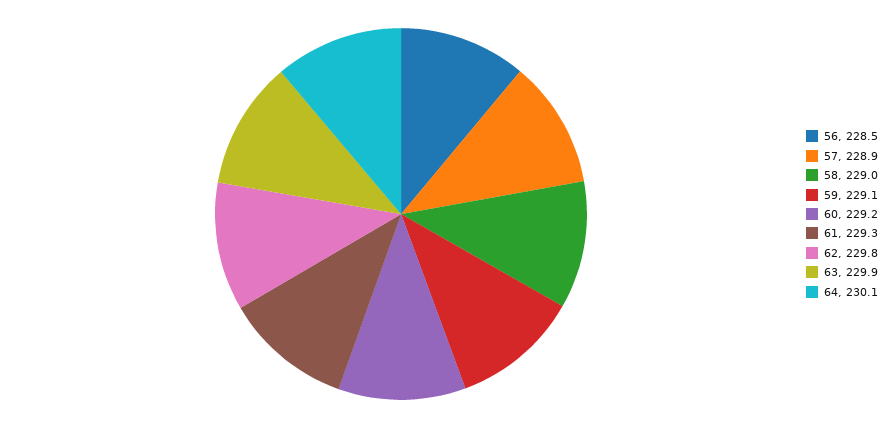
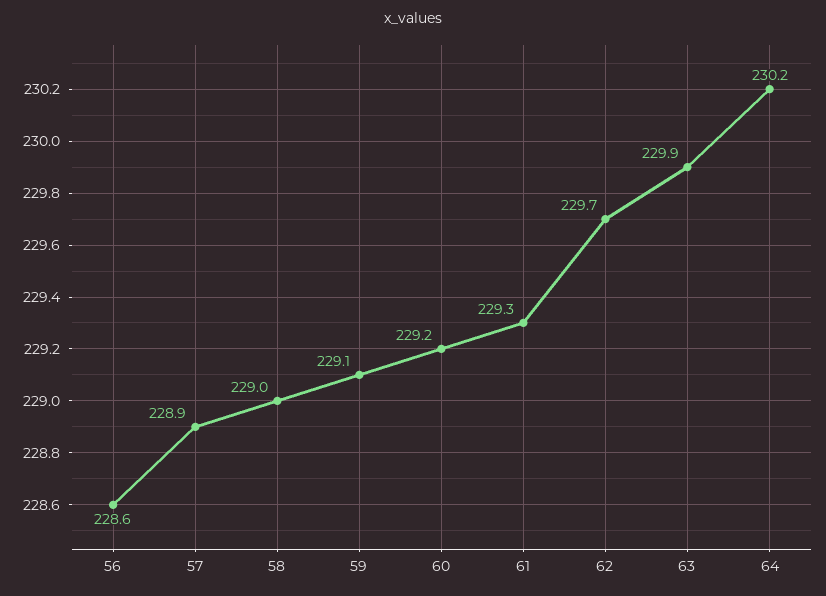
  {
-   "56": 228.5,
+   "56": 228.6,
    "57": 228.9,
    "58": 229,
    "59": 229.1,
    "60": 229.2,
    "61": 229.3,
-   "62": 229.8,
+   "62": 229.7,
    "63": 229.9,
-   "64": 230.1
+   "64": 230.2
  }

